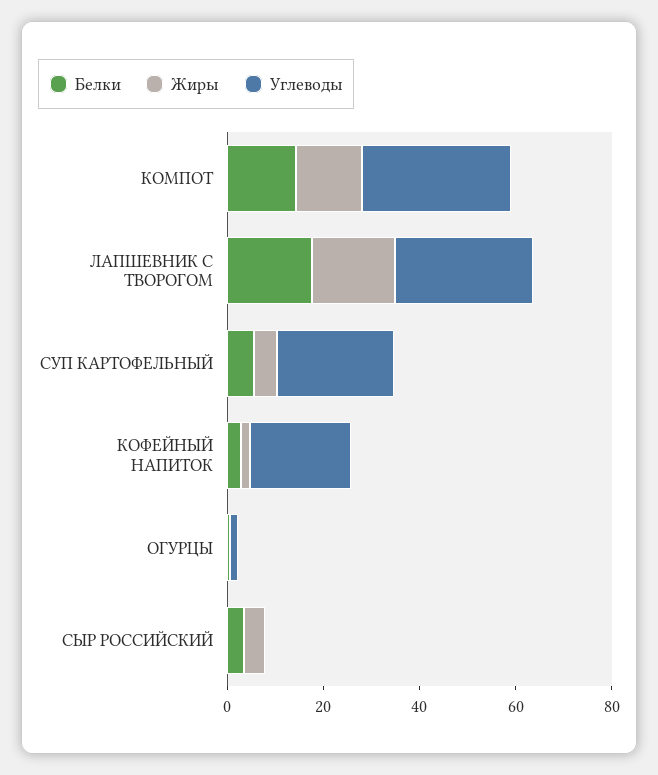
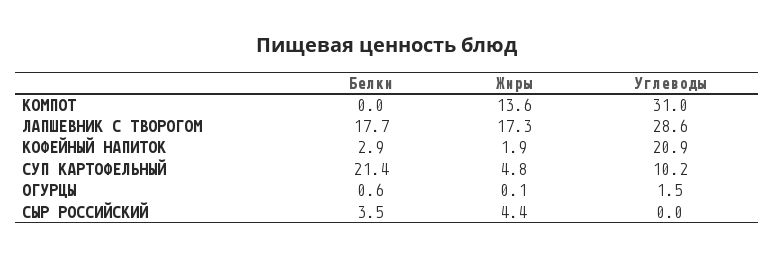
  {
    "Белки": {
-     "КОМПОТ": 15,
+     "КОМПОТ": 0,
      "ЛАПШЕВНИК С ТВОРОГОМ": 17.7,
-     "СУП КАРТОФЕЛЬНЫЙ": 5,
+     "СУП КАРТОФЕЛЬНЫЙ": 21.4,
      "КОФЕЙНЫЙ НАПИТОК": 2.9,
      "ОГУРЦЫ": 0.6,
      "СЫР РОССИЙСКИЙ": 3.5
    },
    "Жиры": {
      "КОМПОТ": 13.6,
      "ЛАПШЕВНИК С ТВОРОГОМ": 17.3,
      "СУП КАРТОФЕЛЬНЫЙ": 4.8,
      "КОФЕЙНЫЙ НАПИТОК": 1.9,
      "ОГУРЦЫ": 0.1,
      "СЫР РОССИЙСКИЙ": 4.4
    },
    "Углеводы": {
      "КОМПОТ": 31,
      "ЛАПШЕВНИК С ТВОРОГОМ": 28.6,
-     "СУП КАРТОФЕЛЬНЫЙ": 25,
+     "СУП КАРТОФЕЛЬНЫЙ": 10.2,
      "КОФЕЙНЫЙ НАПИТОК": 20.9,
      "ОГУРЦЫ": 1.5,
      "СЫР РОССИЙСКИЙ": 0
    }
  }

